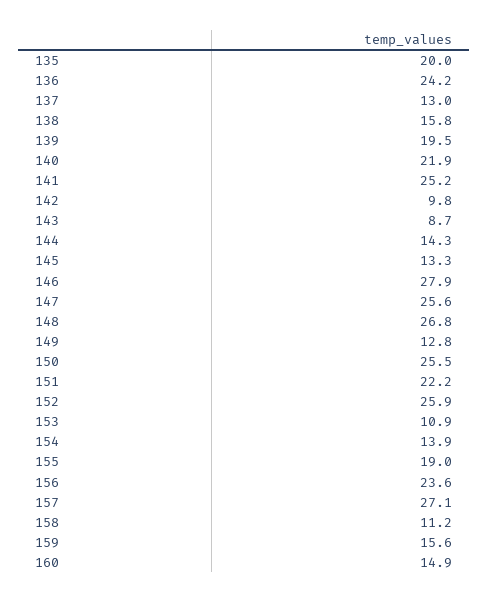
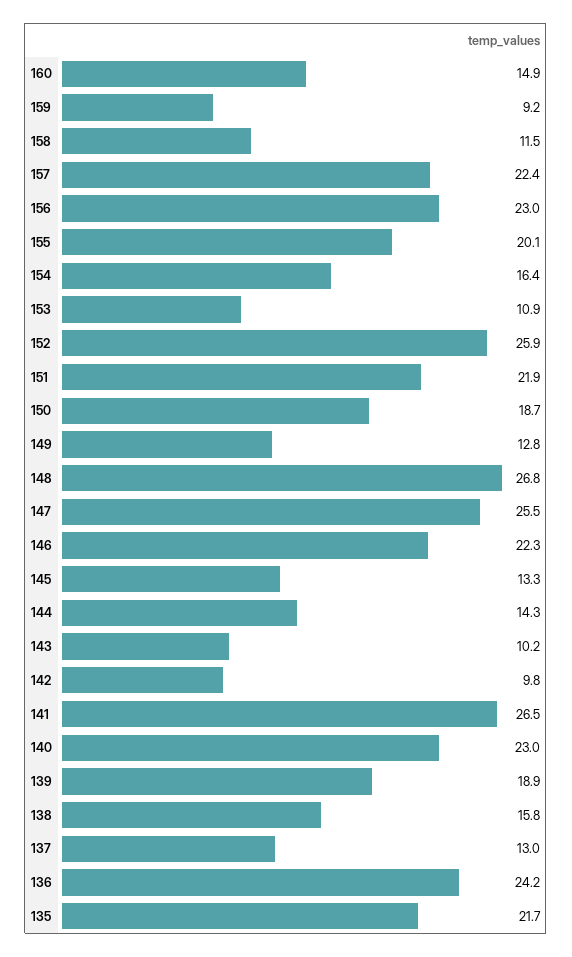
  {
-   "135": 20,
+   "135": 21.7,
    "136": 24.2,
    "137": 13,
    "138": 15.8,
-   "139": 19.5,
+   "139": 18.9,
-   "140": 21.9,
+   "140": 23,
-   "141": 25.2,
+   "141": 26.5,
    "142": 9.8,
-   "143": 8.7,
+   "143": 10.2,
    "144": 14.3,
    "145": 13.3,
-   "146": 27.9,
+   "146": 22.3,
-   "147": 25.6,
+   "147": 25.5,
    "148": 26.8,
    "149": 12.8,
-   "150": 25.5,
+   "150": 18.7,
-   "151": 22.2,
+   "151": 21.9,
    "152": 25.9,
    "153": 10.9,
-   "154": 13.9,
+   "154": 16.4,
-   "155": 19,
+   "155": 20.1,
-   "156": 23.6,
+   "156": 23,
-   "157": 27.1,
+   "157": 22.4,
-   "158": 11.2,
+   "158": 11.5,
-   "159": 15.6,
+   "159": 9.2,
    "160": 14.9
  }

